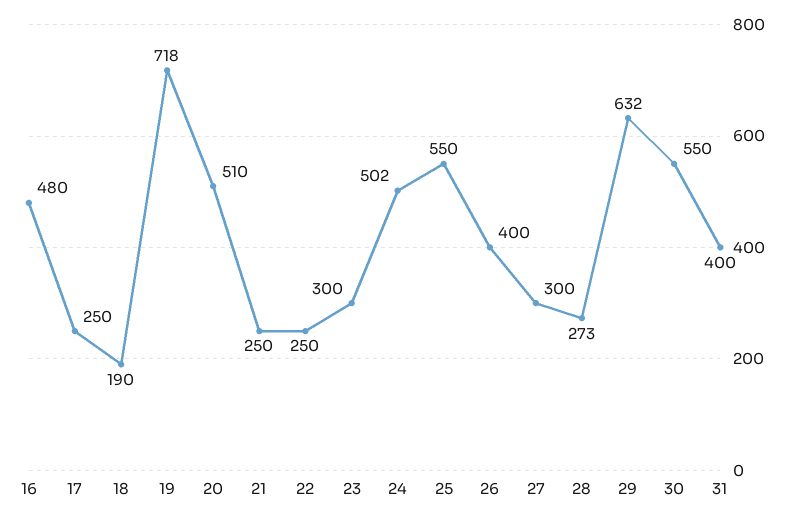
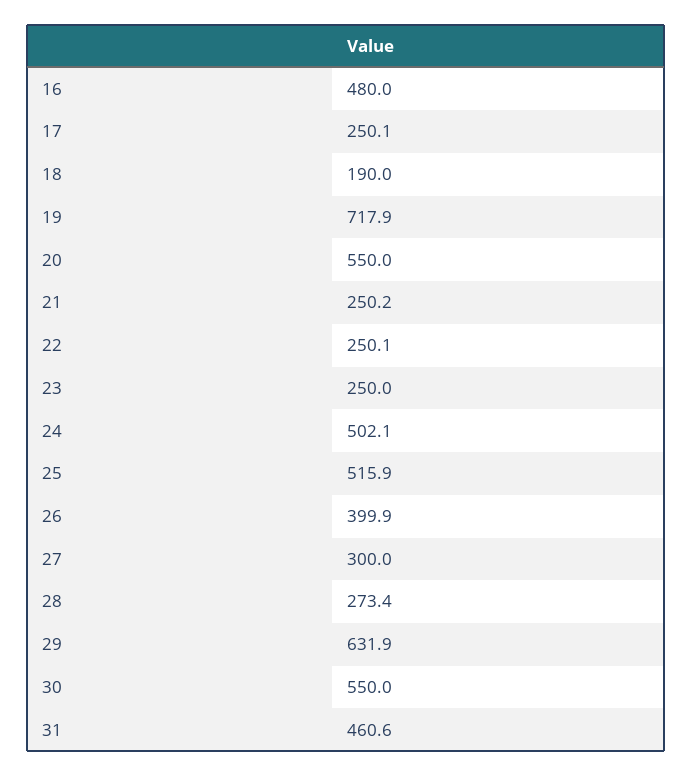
  {
    "16": 480,
    "17": 250.1,
    "18": 190,
    "19": 717.9,
-   "20": 510,
+   "20": 550,
    "21": 250.2,
    "22": 250.1,
-   "23": 300,
+   "23": 250,
    "24": 502.1,
-   "25": 550,
+   "25": 515.9,
    "26": 399.9,
    "27": 300,
    "28": 273.4,
    "29": 631.9,
    "30": 550,
-   "31": 400
+   "31": 460.6
  }

